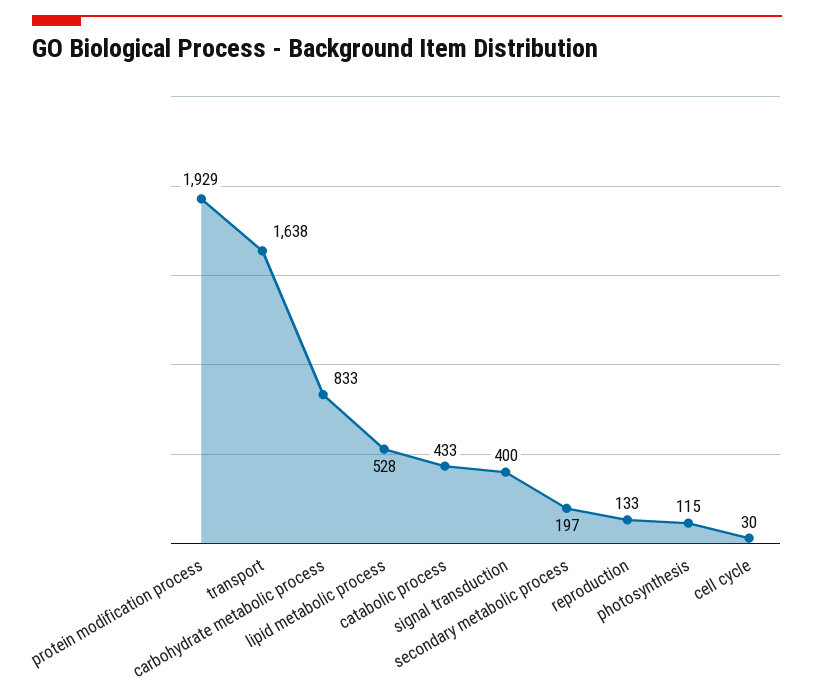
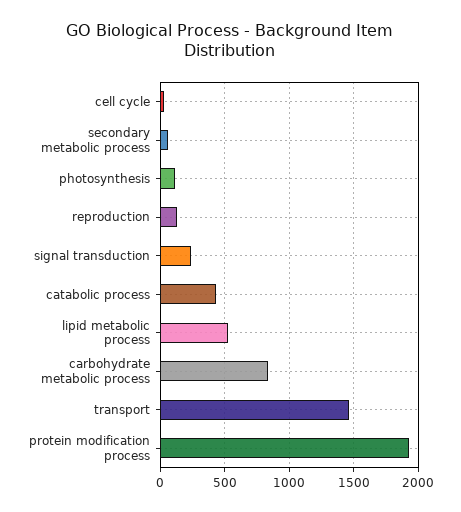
  {
    "protein modification process": 1929,
-   "transport": 1638,
+   "transport": 1450,
    "carbohydrate metabolic process": 833,
    "lipid metabolic process": 528,
    "catabolic process": 433,
-   "signal transduction": 400,
+   "signal transduction": 250,
-   "secondary metabolic process": 197,
+   "secondary metabolic process": 50,
    "reproduction": 133,
    "photosynthesis": 115,
    "cell cycle": 30
  }

